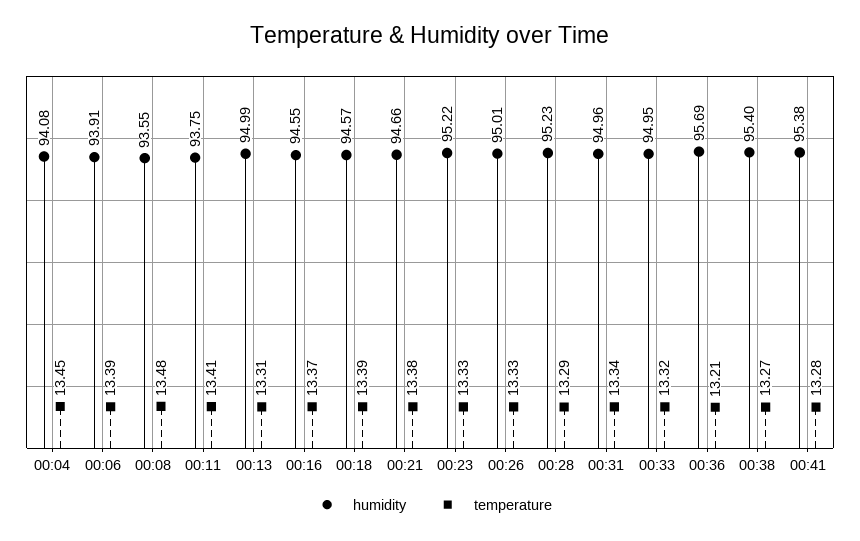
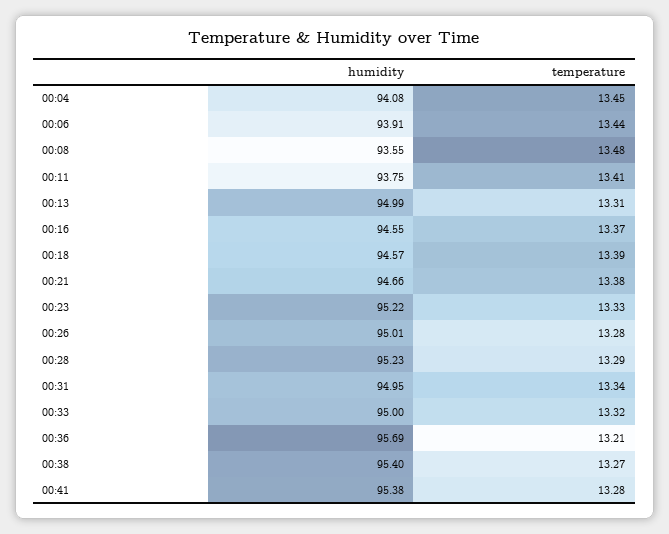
  {
    "humidity": {
      "00:04": 94.08,
      "00:06": 93.91,
      "00:08": 93.55,
      "00:11": 93.75,
      "00:13": 94.99,
      "00:16": 94.55,
      "00:18": 94.57,
      "00:21": 94.66,
      "00:23": 95.22,
      "00:26": 95.01,
      "00:28": 95.23,
-     "00:31": 94.96,
+     "00:31": 94.95,
-     "00:33": 94.95,
+     "00:33": 95,
      "00:36": 95.69,
      "00:38": 95.4,
      "00:41": 95.38
    },
    "temperature": {
      "00:04": 13.45,
-     "00:06": 13.39,
+     "00:06": 13.44,
      "00:08": 13.48,
      "00:11": 13.41,
      "00:13": 13.31,
      "00:16": 13.37,
      "00:18": 13.39,
      "00:21": 13.38,
      "00:23": 13.33,
-     "00:26": 13.33,
+     "00:26": 13.28,
      "00:28": 13.29,
      "00:31": 13.34,
      "00:33": 13.32,
      "00:36": 13.21,
      "00:38": 13.27,
      "00:41": 13.28
    }
  }

